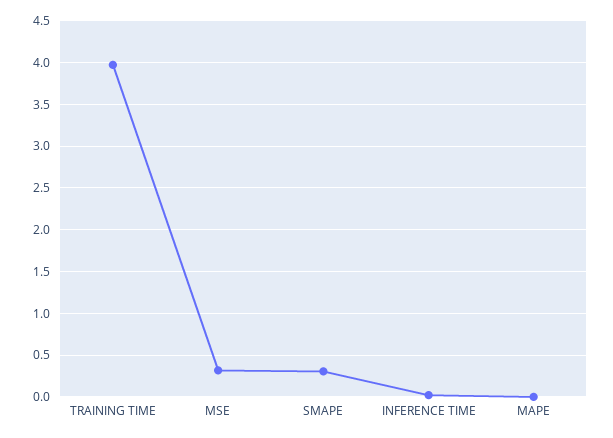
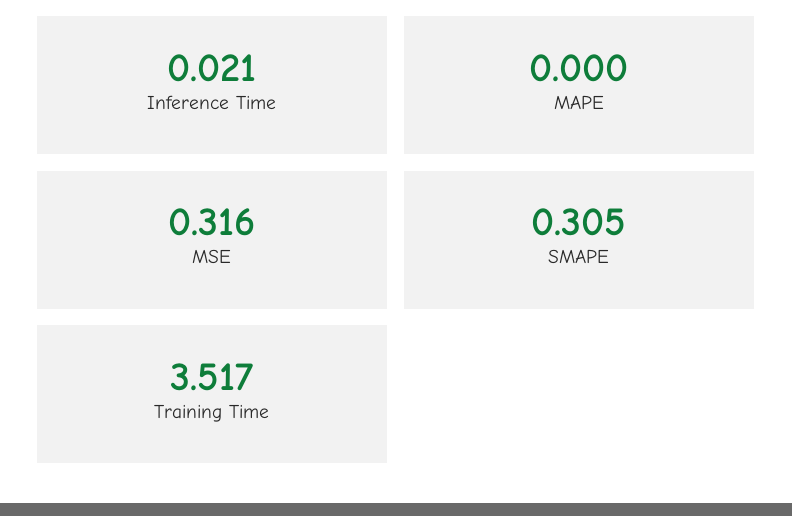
  {
-   "TRAINING TIME": 4,
+   "TRAINING TIME": 3.517,
    "MSE": 0.316,
    "SMAPE": 0.305,
    "INFERENCE TIME": 0.021,
    "MAPE": 0
  }

